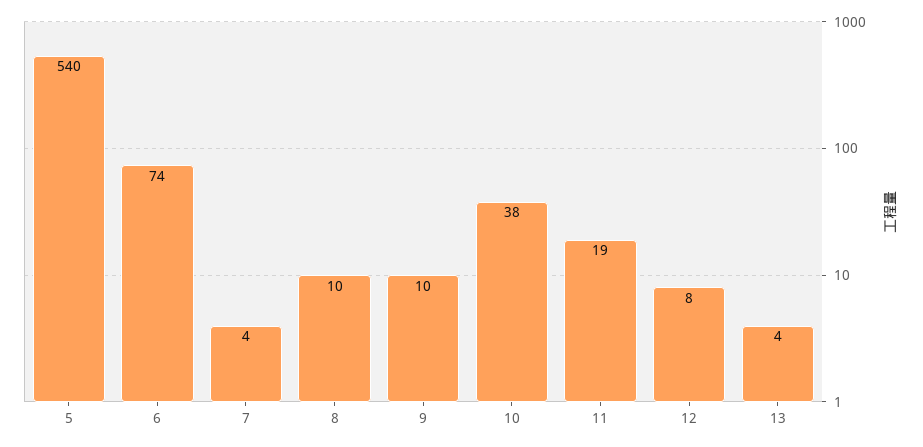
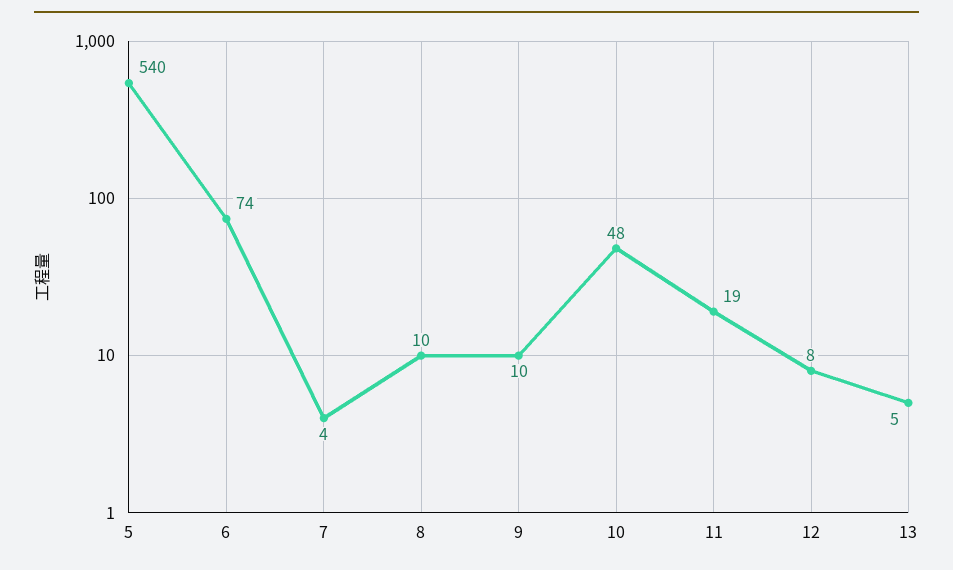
  {
    "5": 540,
    "6": 74,
    "7": 4,
    "8": 10,
    "9": 10,
-   "10": 38,
+   "10": 48,
    "11": 19,
    "12": 8,
-   "13": 4
+   "13": 5
  }

